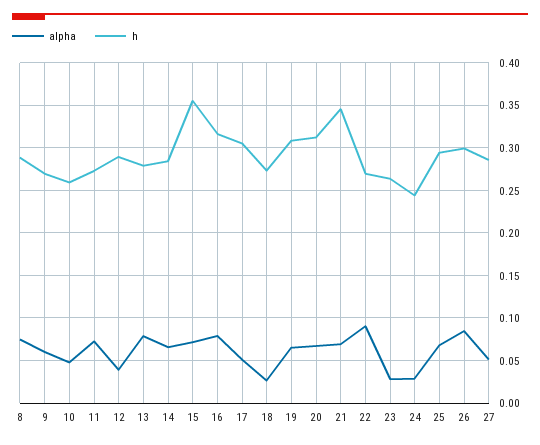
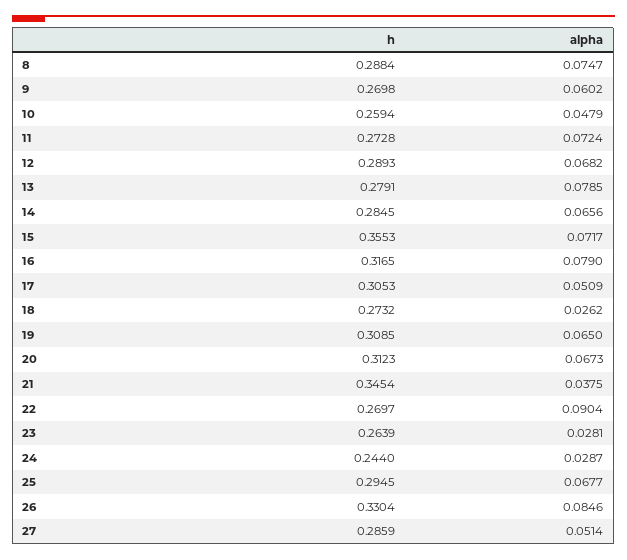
  {
    "alpha": {
      "8": 0.0747,
      "9": 0.0602,
      "10": 0.0479,
      "11": 0.0724,
-     "12": 0.04,
+     "12": 0.0682,
      "13": 0.0785,
      "14": 0.0656,
      "15": 0.0717,
      "16": 0.079,
      "17": 0.0509,
      "18": 0.0262,
      "19": 0.065,
      "20": 0.0673,
-     "21": 0.07,
+     "21": 0.0375,
      "22": 0.0904,
      "23": 0.0281,
      "24": 0.0287,
      "25": 0.0677,
      "26": 0.0846,
      "27": 0.0514
    },
    "h": {
      "8": 0.2884,
      "9": 0.2698,
      "10": 0.2594,
      "11": 0.2728,
      "12": 0.2893,
      "13": 0.2791,
      "14": 0.2845,
      "15": 0.3553,
      "16": 0.3165,
      "17": 0.3053,
      "18": 0.2732,
      "19": 0.3085,
      "20": 0.3123,
      "21": 0.3454,
      "22": 0.2697,
      "23": 0.2639,
      "24": 0.244,
      "25": 0.2945,
-     "26": 0.3,
+     "26": 0.3304,
      "27": 0.2859
    }
  }

